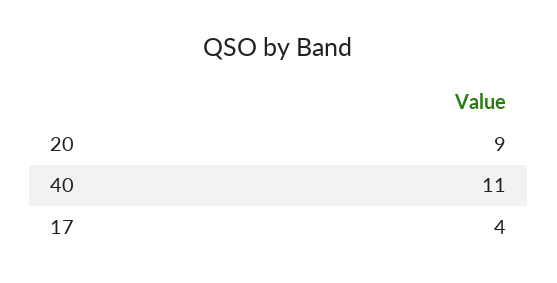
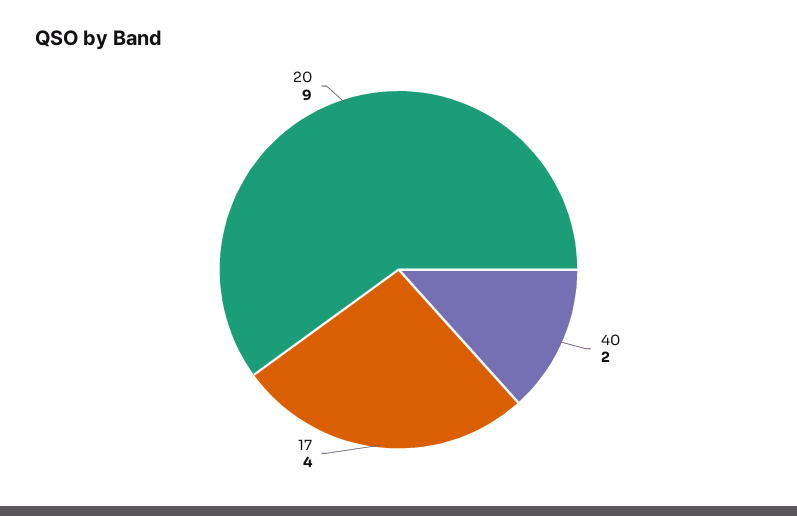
  {
    "20": 9,
-   "40": 11,
+   "40": 2,
    "17": 4
  }

